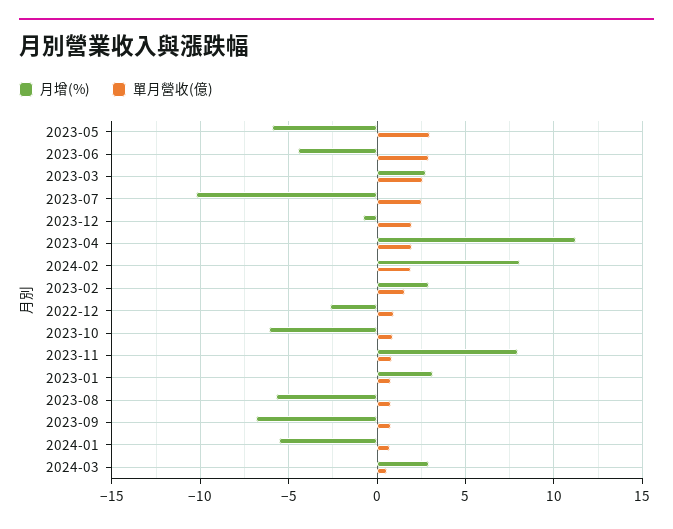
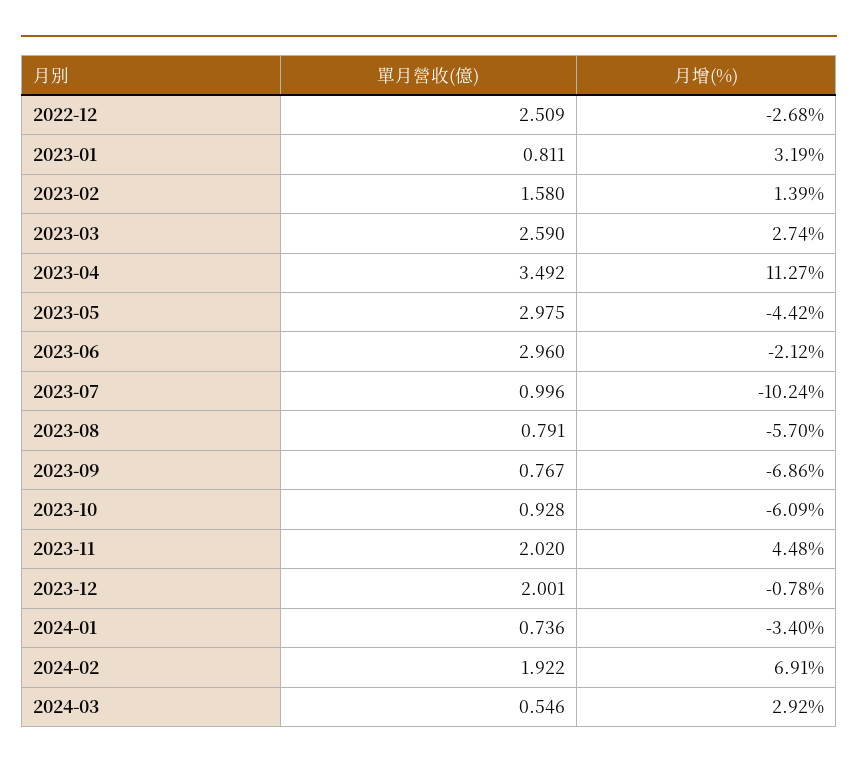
  {
    "月增(%)": {
-     "2023-05": -6,
+     "2023-05": -4.42,
-     "2023-06": -4.5,
+     "2023-06": -2.12,
      "2023-03": 2.74,
      "2023-07": -10.24,
      "2023-12": -0.78,
      "2023-04": 11.27,
-     "2024-02": 8,
+     "2024-02": 6.91,
-     "2023-02": 3,
+     "2023-02": 1.39,
      "2022-12": -2.68,
      "2023-10": -6.09,
-     "2023-11": 8,
+     "2023-11": 4.48,
      "2023-01": 3.19,
      "2023-08": -5.7,
      "2023-09": -6.86,
-     "2024-01": -5.5,
+     "2024-01": -3.4,
      "2024-03": 2.92
    },
    "單月營收(億)": {
      "2023-05": 2.975,
      "2023-06": 2.96,
      "2023-03": 2.59,
-     "2023-07": 2.5,
+     "2023-07": 0.996,
      "2023-12": 2.001,
-     "2023-04": 2,
+     "2023-04": 3.492,
      "2024-02": 1.922,
      "2023-02": 1.58,
-     "2022-12": 1,
+     "2022-12": 2.509,
      "2023-10": 0.928,
-     "2023-11": 1,
+     "2023-11": 2.02,
      "2023-01": 0.811,
      "2023-08": 0.791,
      "2023-09": 0.767,
      "2024-01": 0.736,
      "2024-03": 0.546
    }
  }

